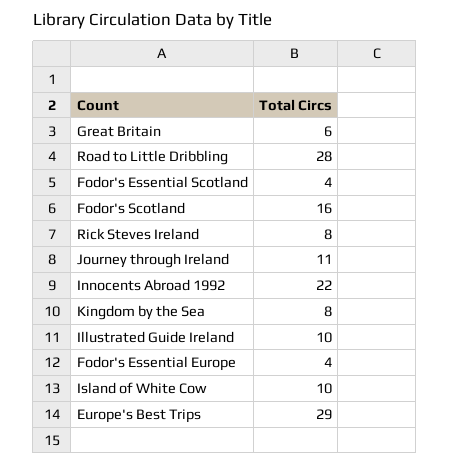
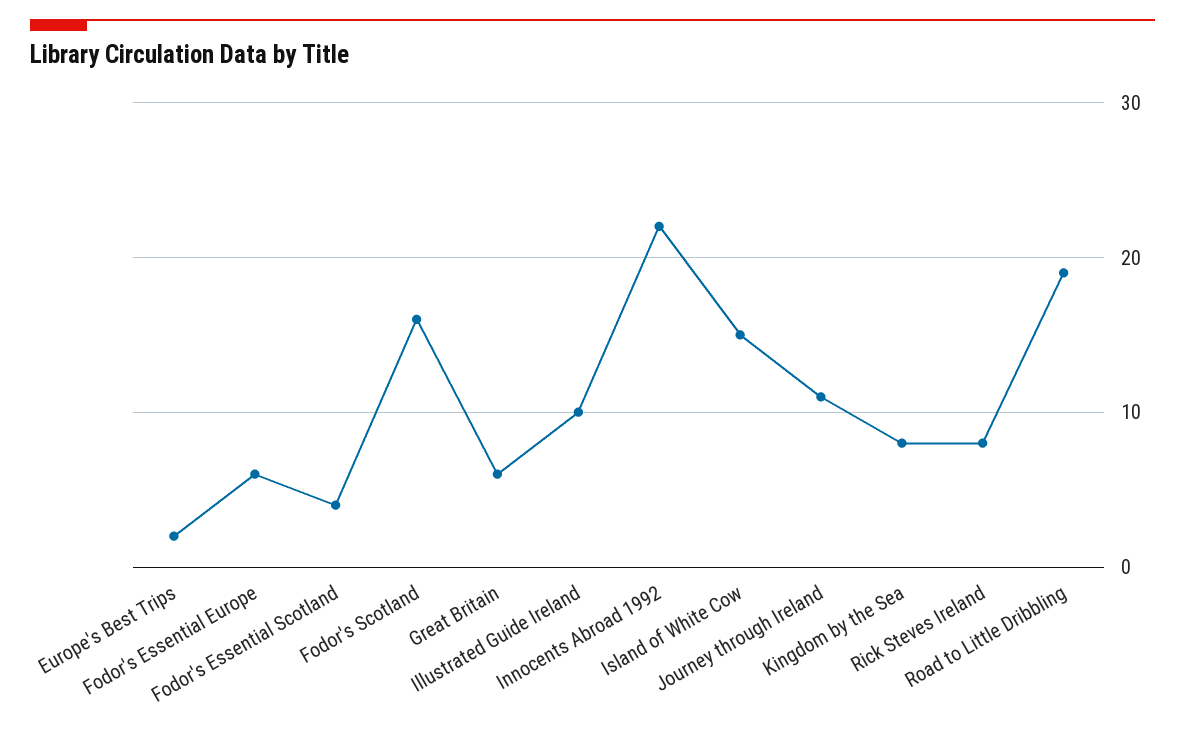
  {
    "Great Britain": 6,
-   "Road to Little Dribbling": 28,
+   "Road to Little Dribbling": 19,
    "Fodor's Essential Scotland": 4,
    "Fodor's Scotland": 16,
    "Rick Steves Ireland": 8,
    "Journey through Ireland": 11,
    "Innocents Abroad 1992": 22,
    "Kingdom by the Sea": 8,
    "Illustrated Guide Ireland": 10,
-   "Fodor's Essential Europe": 4,
+   "Fodor's Essential Europe": 6,
-   "Island of White Cow": 10,
+   "Island of White Cow": 15,
-   "Europe's Best Trips": 29
+   "Europe's Best Trips": 2
  }

